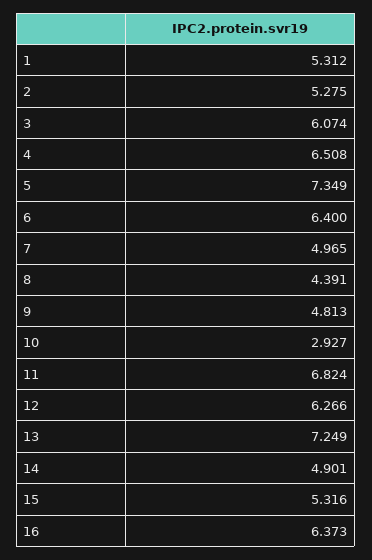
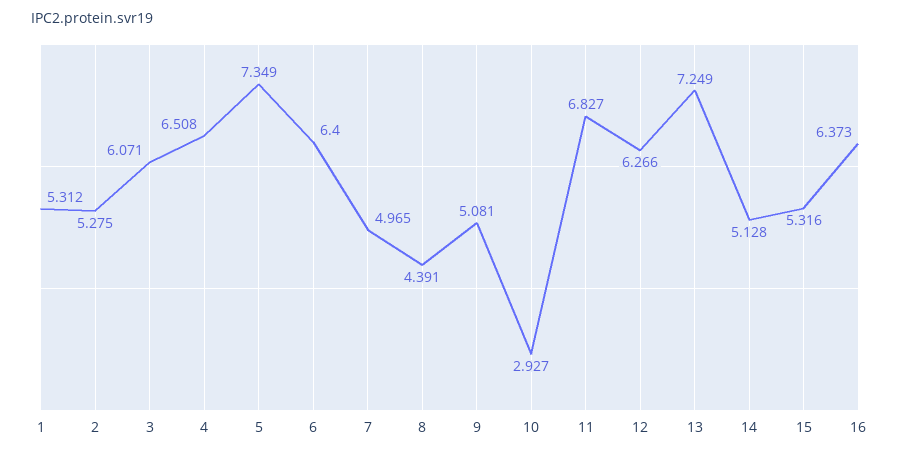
  {
    "1": 5.312,
    "2": 5.275,
-   "3": 6.074,
+   "3": 6.071,
    "4": 6.508,
    "5": 7.349,
    "6": 6.4,
    "7": 4.965,
    "8": 4.391,
-   "9": 4.813,
+   "9": 5.081,
    "10": 2.927,
-   "11": 6.824,
+   "11": 6.827,
    "12": 6.266,
    "13": 7.249,
-   "14": 4.901,
+   "14": 5.128,
    "15": 5.316,
    "16": 6.373
  }

